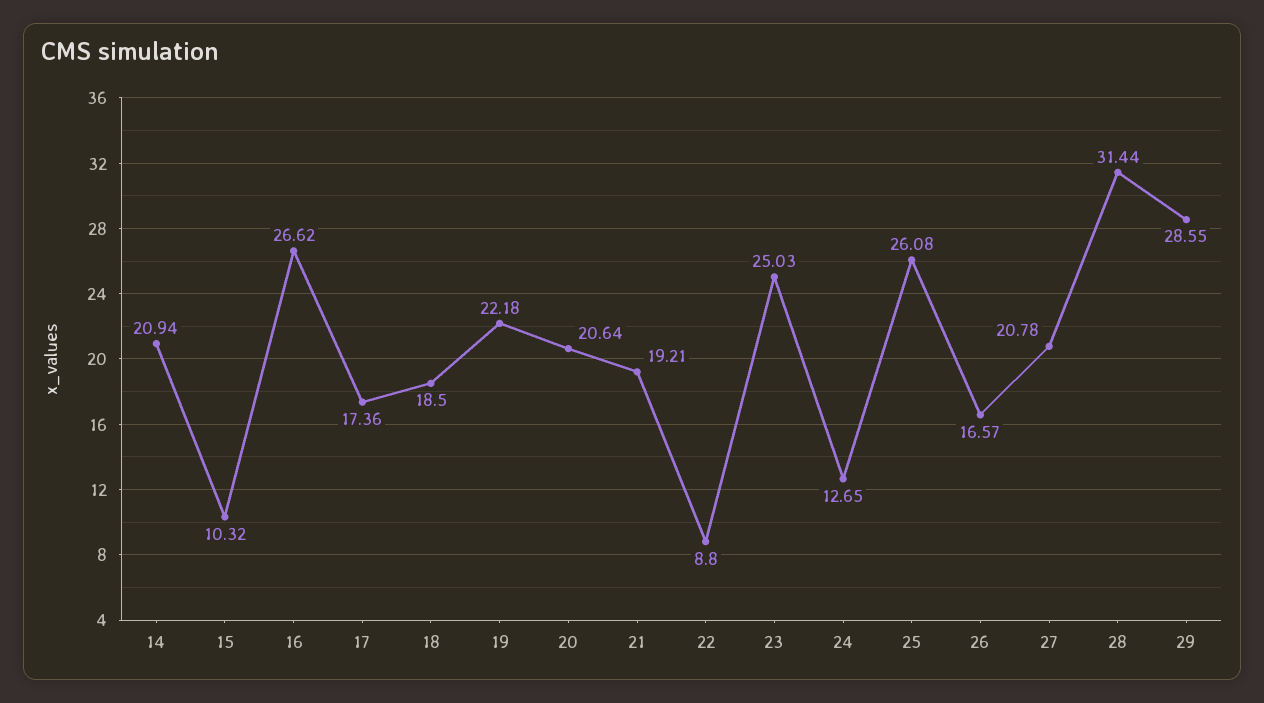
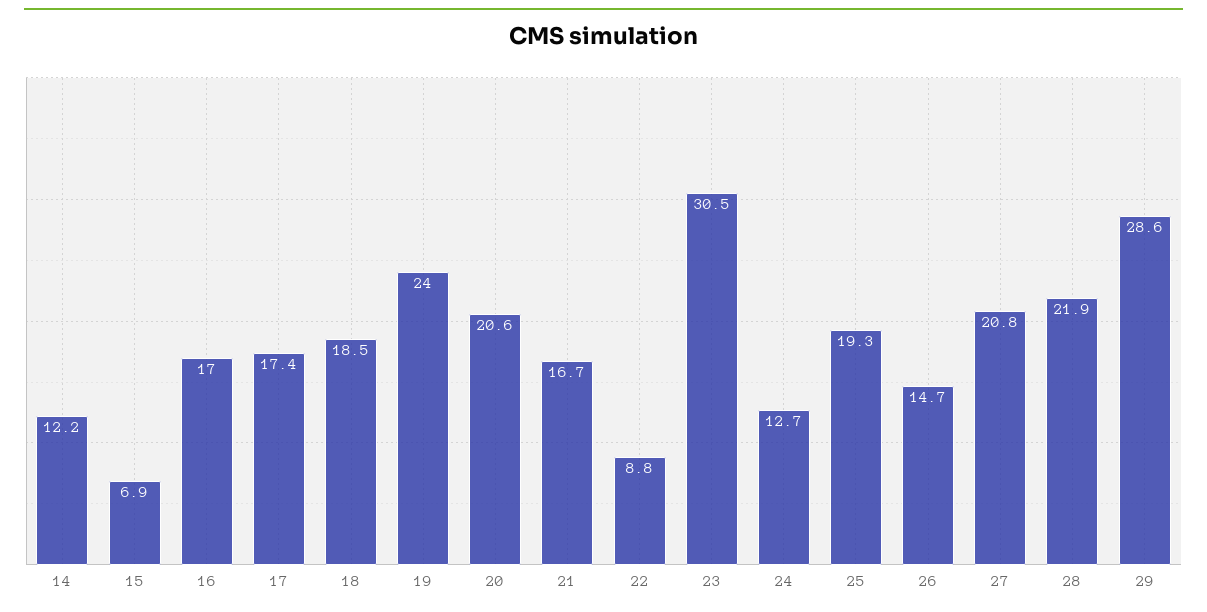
  {
-   "14": 20.94,
+   "14": 12.2,
-   "15": 10.32,
+   "15": 6.9,
-   "16": 26.62,
+   "16": 17,
    "17": 17.36,
    "18": 18.5,
-   "19": 22.18,
+   "19": 24,
    "20": 20.64,
-   "21": 19.21,
+   "21": 16.7,
    "22": 8.8,
-   "23": 25.03,
+   "23": 30.5,
    "24": 12.65,
-   "25": 26.08,
+   "25": 19.3,
-   "26": 16.57,
+   "26": 14.7,
    "27": 20.78,
-   "28": 31.44,
+   "28": 21.9,
    "29": 28.55
  }

